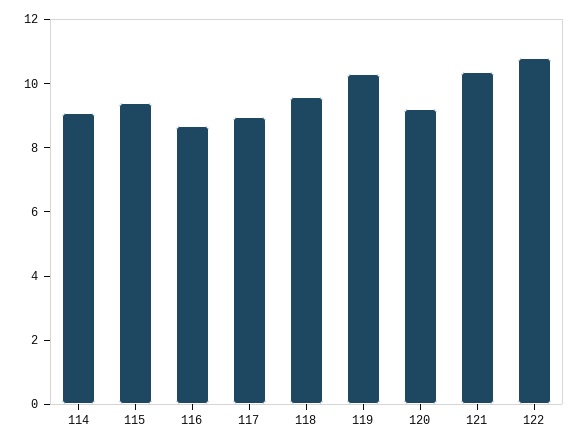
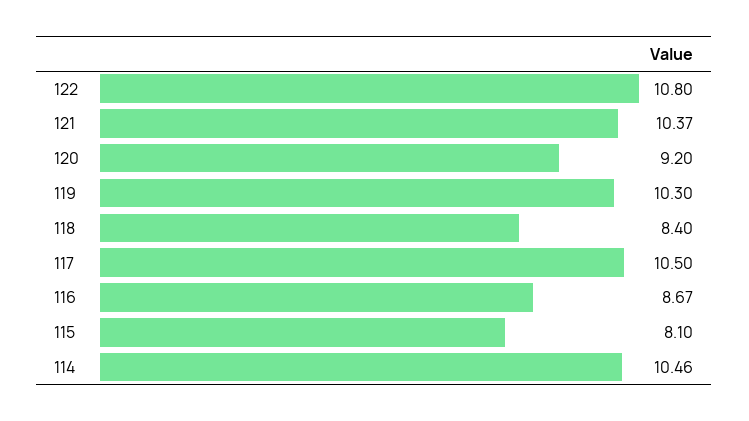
  {
-   "114": 9,
+   "114": 10.46,
-   "115": 9.5,
+   "115": 8.1,
    "116": 8.67,
-   "117": 9,
+   "117": 10.5,
-   "118": 9.5,
+   "118": 8.4,
    "119": 10.3,
    "120": 9.2,
    "121": 10.37,
    "122": 10.8
  }

